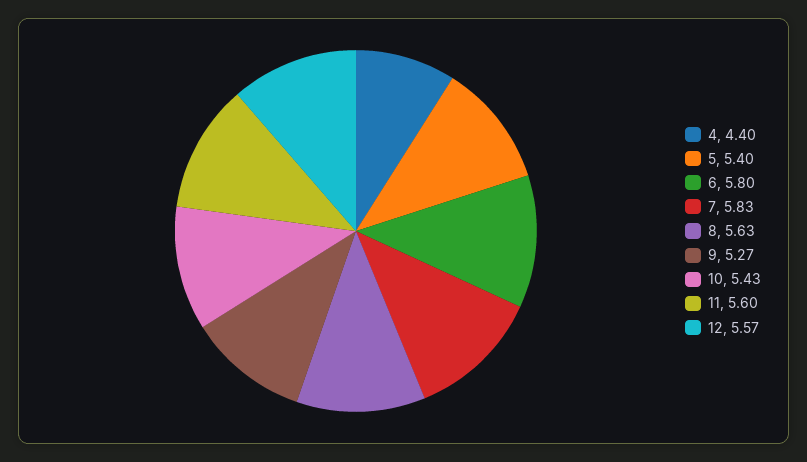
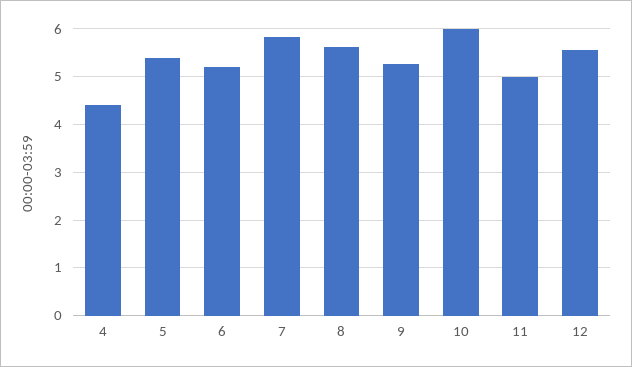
  {
    "4": 4.4,
    "5": 5.4,
-   "6": 5.8,
+   "6": 5.2,
    "7": 5.83,
    "8": 5.63,
    "9": 5.27,
-   "10": 5.43,
+   "10": 6,
-   "11": 5.6,
+   "11": 5,
    "12": 5.57
  }

